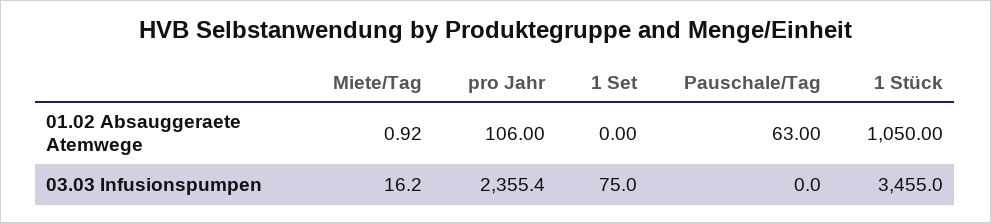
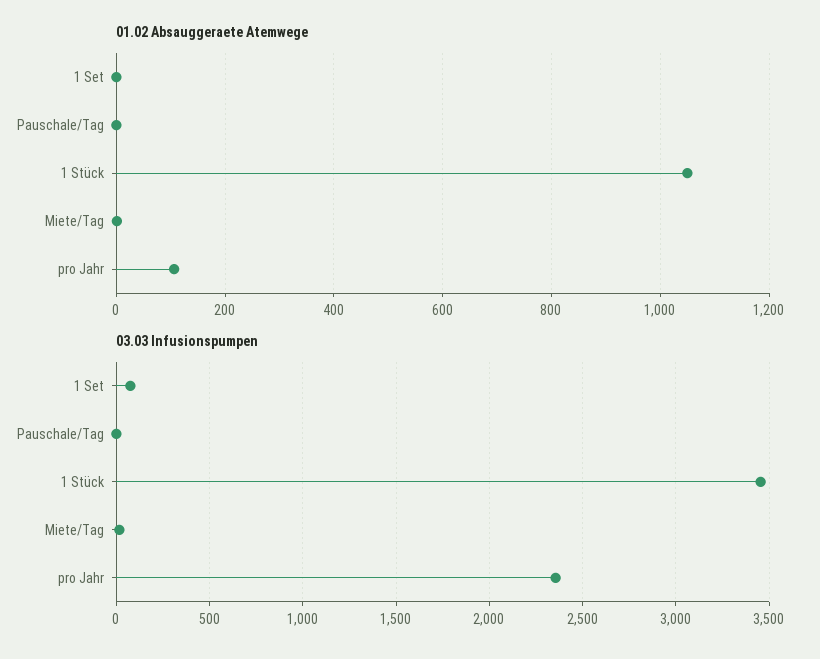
  {
    "01.02 Absauggeraete Atemwege": {
      "Miete/Tag": 0.92,
      "pro Jahr": 106,
      "1 Set": 0,
-     "Pauschale/Tag": 63,
+     "Pauschale/Tag": 0,
      "1 Stück": 1050
    },
    "03.03 Infusionspumpen": {
      "Miete/Tag": 16.2,
      "pro Jahr": 2355.4,
      "1 Set": 75,
      "Pauschale/Tag": 0,
      "1 Stück": 3455
    }
  }

